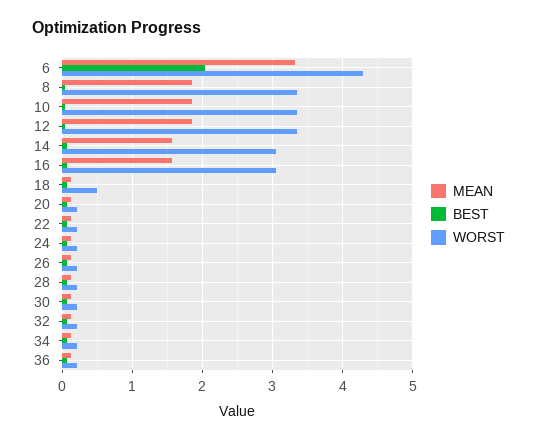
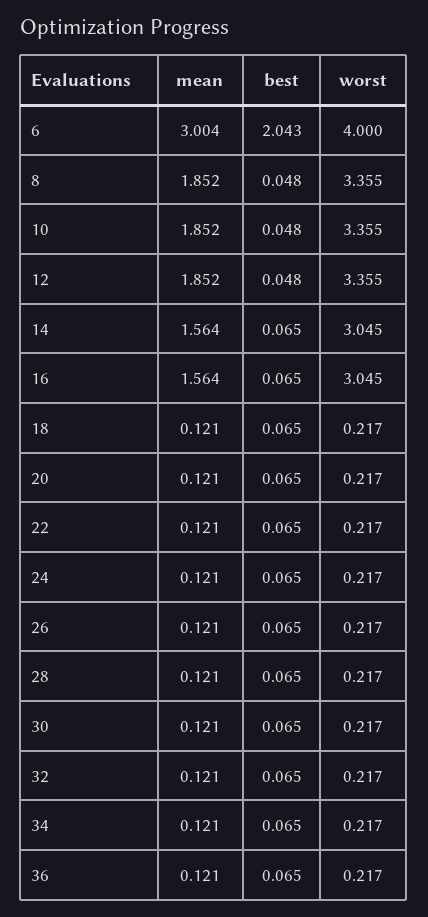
  {
    "MEAN": {
-     "6": 3.3,
+     "6": 3.004,
      "8": 1.852,
      "10": 1.852,
      "12": 1.852,
      "14": 1.564,
      "16": 1.564,
      "18": 0.121,
      "20": 0.121,
      "22": 0.121,
      "24": 0.121,
      "26": 0.121,
      "28": 0.121,
      "30": 0.121,
      "32": 0.121,
      "34": 0.121,
      "36": 0.121
    },
    "BEST": {
      "6": 2.043,
      "8": 0.048,
      "10": 0.048,
      "12": 0.048,
      "14": 0.065,
      "16": 0.065,
      "18": 0.065,
      "20": 0.065,
      "22": 0.065,
      "24": 0.065,
      "26": 0.065,
      "28": 0.065,
      "30": 0.065,
      "32": 0.065,
      "34": 0.065,
      "36": 0.065
    },
    "WORST": {
-     "6": 4.3,
+     "6": 4,
      "8": 3.355,
      "10": 3.355,
      "12": 3.355,
      "14": 3.045,
      "16": 3.045,
-     "18": 0.5,
+     "18": 0.217,
      "20": 0.217,
      "22": 0.217,
      "24": 0.217,
      "26": 0.217,
      "28": 0.217,
      "30": 0.217,
      "32": 0.217,
      "34": 0.217,
      "36": 0.217
    }
  }

